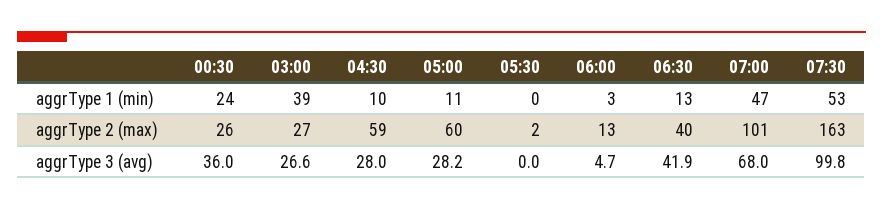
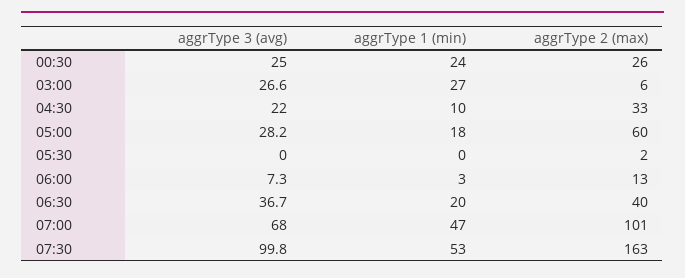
  {
    "00:30": {
      "aggrType 1 (min)": 24,
      "aggrType 2 (max)": 26,
-     "aggrType 3 (avg)": 36
+     "aggrType 3 (avg)": 25
    },
    "03:00": {
-     "aggrType 1 (min)": 39,
+     "aggrType 1 (min)": 27,
-     "aggrType 2 (max)": 27,
+     "aggrType 2 (max)": 6,
      "aggrType 3 (avg)": 26.6
    },
    "04:30": {
      "aggrType 1 (min)": 10,
-     "aggrType 2 (max)": 59,
+     "aggrType 2 (max)": 33,
-     "aggrType 3 (avg)": 28
+     "aggrType 3 (avg)": 22
    },
    "05:00": {
-     "aggrType 1 (min)": 11,
+     "aggrType 1 (min)": 18,
      "aggrType 2 (max)": 60,
      "aggrType 3 (avg)": 28.2
    },
    "05:30": {
      "aggrType 1 (min)": 0,
      "aggrType 2 (max)": 2,
      "aggrType 3 (avg)": 0
    },
    "06:00": {
      "aggrType 1 (min)": 3,
      "aggrType 2 (max)": 13,
-     "aggrType 3 (avg)": 4.7
+     "aggrType 3 (avg)": 7.3
    },
    "06:30": {
-     "aggrType 1 (min)": 13,
+     "aggrType 1 (min)": 20,
      "aggrType 2 (max)": 40,
-     "aggrType 3 (avg)": 41.9
+     "aggrType 3 (avg)": 36.7
    },
    "07:00": {
      "aggrType 1 (min)": 47,
      "aggrType 2 (max)": 101,
      "aggrType 3 (avg)": 68
    },
    "07:30": {
      "aggrType 1 (min)": 53,
      "aggrType 2 (max)": 163,
      "aggrType 3 (avg)": 99.8
    }
  }

